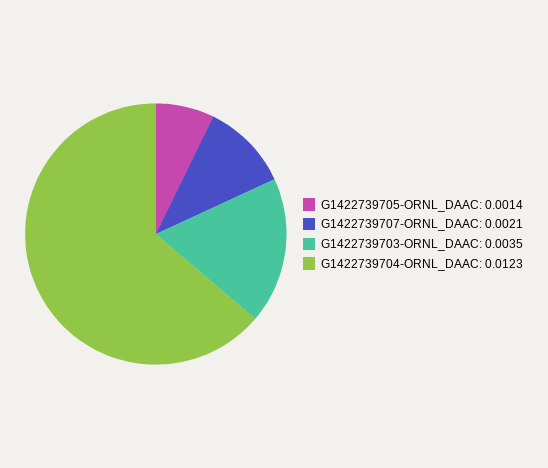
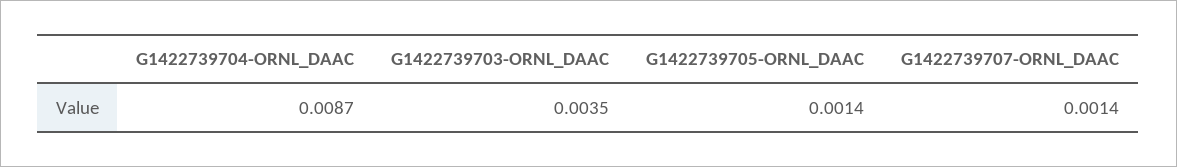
  {
    "G1422739705-ORNL_DAAC": 0.0014,
-   "G1422739707-ORNL_DAAC": 0.0021,
+   "G1422739707-ORNL_DAAC": 0.0014,
    "G1422739703-ORNL_DAAC": 0.0035,
-   "G1422739704-ORNL_DAAC": 0.0123
+   "G1422739704-ORNL_DAAC": 0.0087
  }

